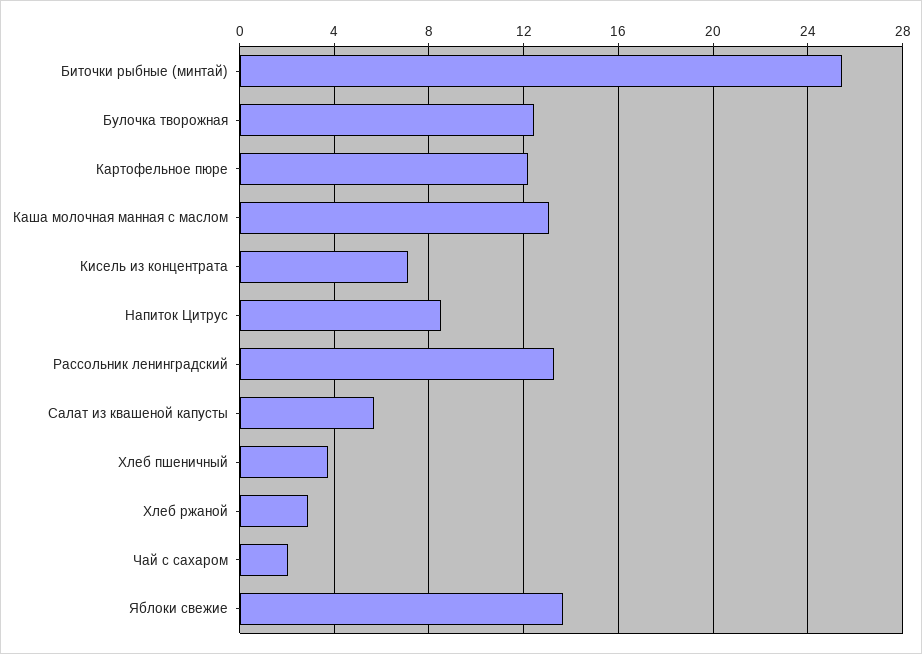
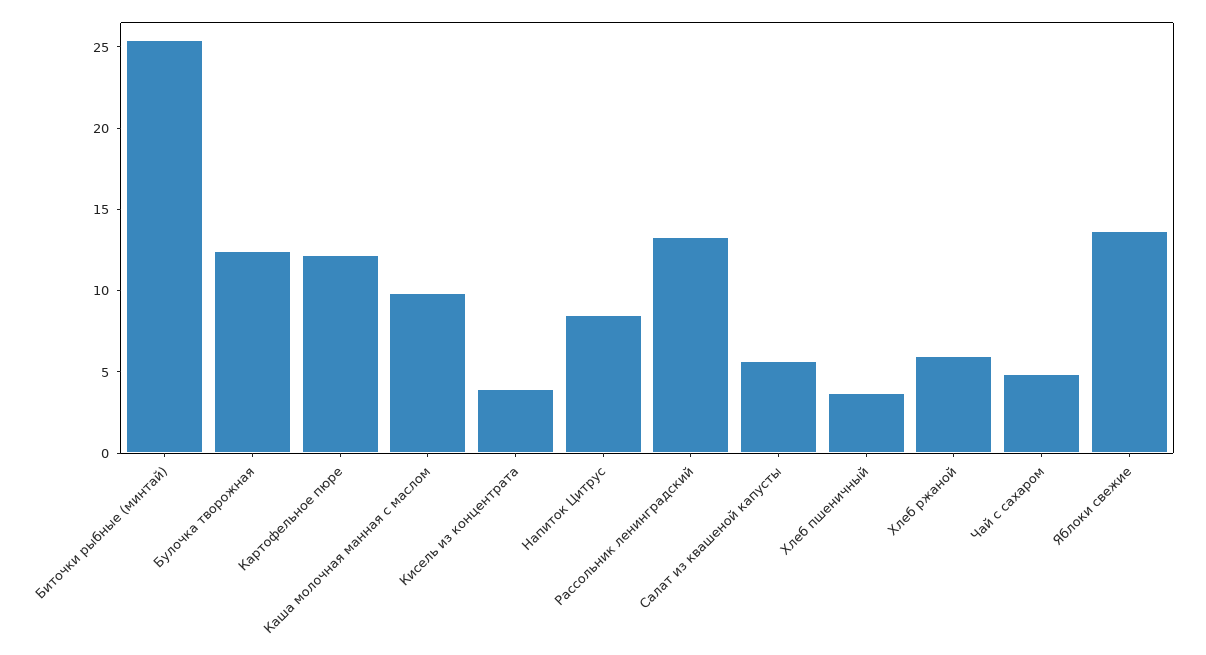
  {
    "Биточки рыбные (минтай)": 25.5,
    "Булочка творожная": 12.5,
    "Картофельное пюре": 12,
-   "Каша молочная манная с маслом": 13,
+   "Каша молочная манная с маслом": 10,
-   "Кисель из концентрата": 7,
+   "Кисель из концентрата": 4,
    "Напиток Цитрус": 8.5,
    "Рассольник ленинградский": 13.5,
    "Салат из квашеной капусты": 5.5,
    "Хлеб пшеничный": 3.5,
-   "Хлеб ржаной": 3,
+   "Хлеб ржаной": 6,
-   "Чай с сахаром": 2,
+   "Чай с сахаром": 5,
    "Яблоки свежие": 13.5
  }

